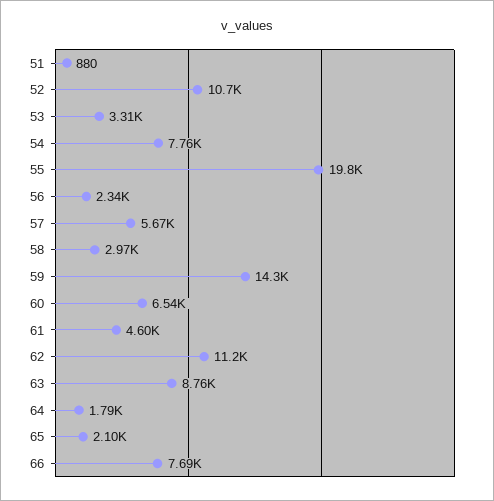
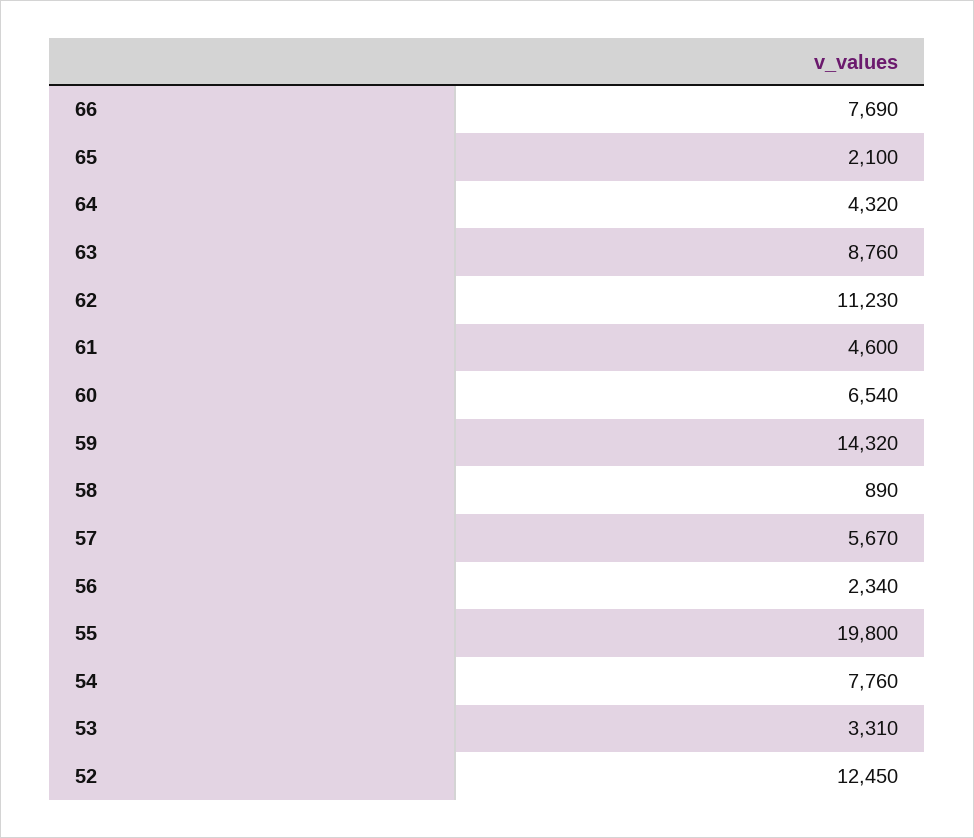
  {
-   "51": 880,
-   "52": 10700,
+   "52": 12450,
    "53": 3310,
    "54": 7760,
    "55": 19800,
    "56": 2340,
    "57": 5670,
-   "58": 2970,
+   "58": 890,
    "59": 14320,
    "60": 6540,
    "61": 4600,
    "62": 11230,
    "63": 8760,
-   "64": 1790,
+   "64": 4320,
    "65": 2100,
    "66": 7690
  }

